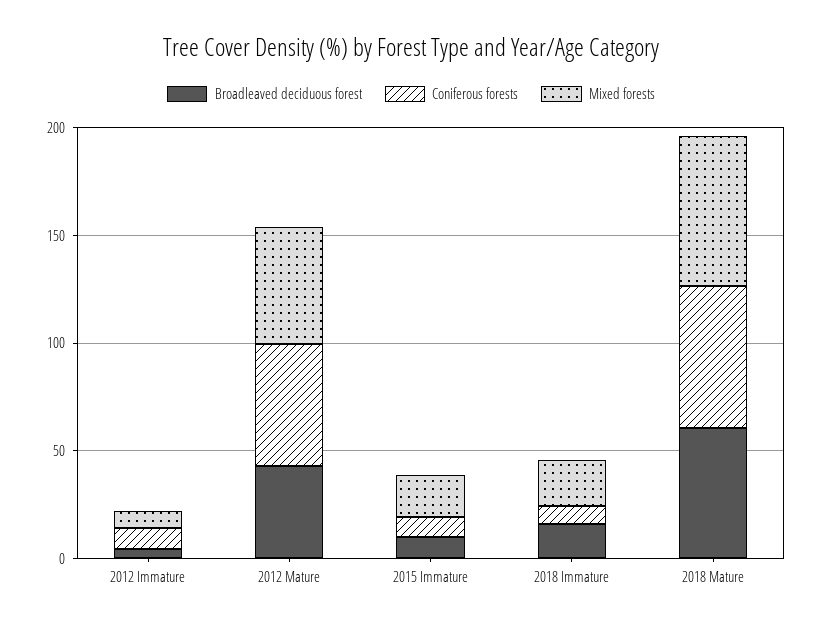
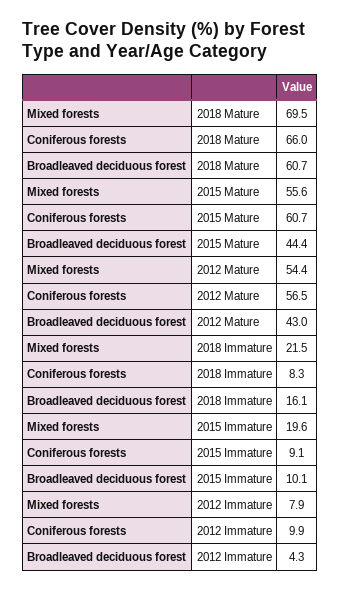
  {
    "Broadleaved deciduous forest": {
      "2012 Immature": 4.3,
      "2012 Mature": 43,
      "2015 Immature": 10.1,
      "2018 Immature": 16.1,
-     "2018 Mature": 60.7
+     "2018 Mature": 60.7,
+     "2015 Mature": 44.4
    },
    "Coniferous forests": {
      "2012 Immature": 9.9,
      "2012 Mature": 56.5,
      "2015 Immature": 9.1,
      "2018 Immature": 8.3,
-     "2018 Mature": 66
+     "2018 Mature": 66,
+     "2015 Mature": 60.7
    },
    "Mixed forests": {
      "2012 Immature": 7.9,
      "2012 Mature": 54.4,
      "2015 Immature": 19.6,
      "2018 Immature": 21.5,
-     "2018 Mature": 69.5
+     "2018 Mature": 69.5,
+     "2015 Mature": 55.6
    }
  }

